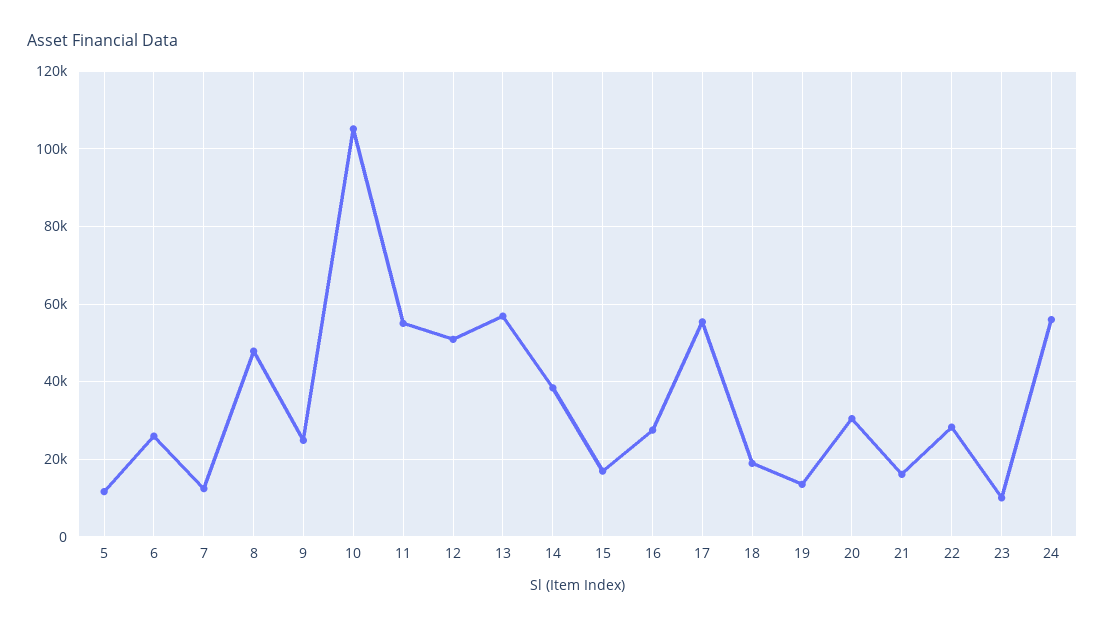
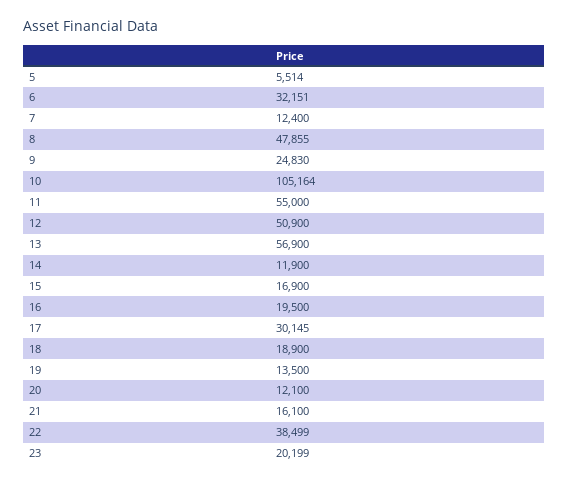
  {
-   "5": 12000,
+   "5": 5514,
-   "6": 26000,
+   "6": 32151,
    "7": 12400,
    "8": 47855,
    "9": 24830,
    "10": 105164,
    "11": 55000,
    "12": 50900,
    "13": 56900,
-   "14": 38000,
+   "14": 11900,
    "15": 16900,
-   "16": 28000,
+   "16": 19500,
-   "17": 56000,
+   "17": 30145,
    "18": 18900,
    "19": 13500,
-   "20": 30000,
+   "20": 12100,
    "21": 16100,
-   "22": 28000,
+   "22": 38499,
-   "23": 10000,
+   "23": 20199
-   "24": 56000
  }

